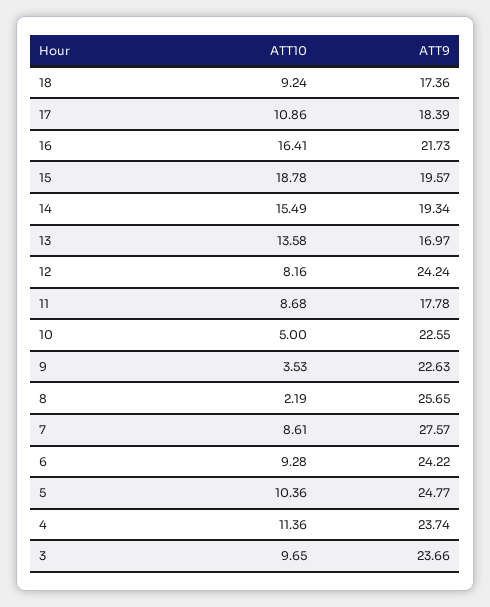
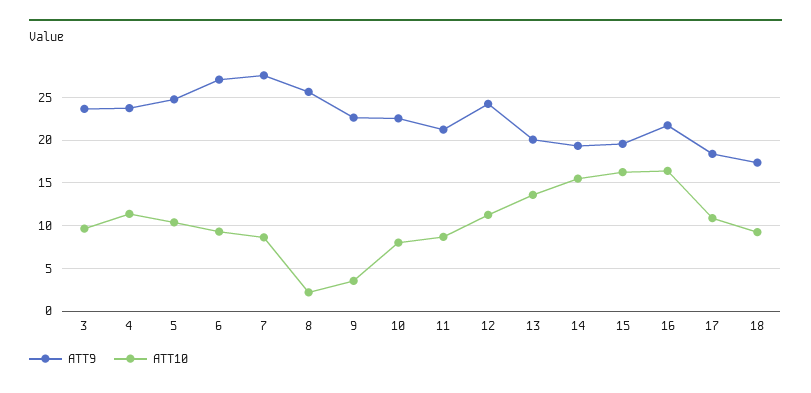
  {
    "ATT10": {
      "18": 9.24,
      "17": 10.86,
      "16": 16.41,
-     "15": 18.78,
+     "15": 16,
      "14": 15.49,
      "13": 13.58,
-     "12": 8.16,
+     "12": 11,
      "11": 8.68,
-     "10": 5,
+     "10": 8,
      "9": 3.53,
      "8": 2.19,
      "7": 8.61,
      "6": 9.28,
      "5": 10.36,
      "4": 11.36,
      "3": 9.65
    },
    "ATT9": {
      "18": 17.36,
      "17": 18.39,
      "16": 21.73,
      "15": 19.57,
      "14": 19.34,
-     "13": 16.97,
+     "13": 20,
      "12": 24.24,
-     "11": 17.78,
+     "11": 21,
      "10": 22.55,
      "9": 22.63,
      "8": 25.65,
      "7": 27.57,
-     "6": 24.22,
+     "6": 27,
      "5": 24.77,
      "4": 23.74,
      "3": 23.66
    }
  }

